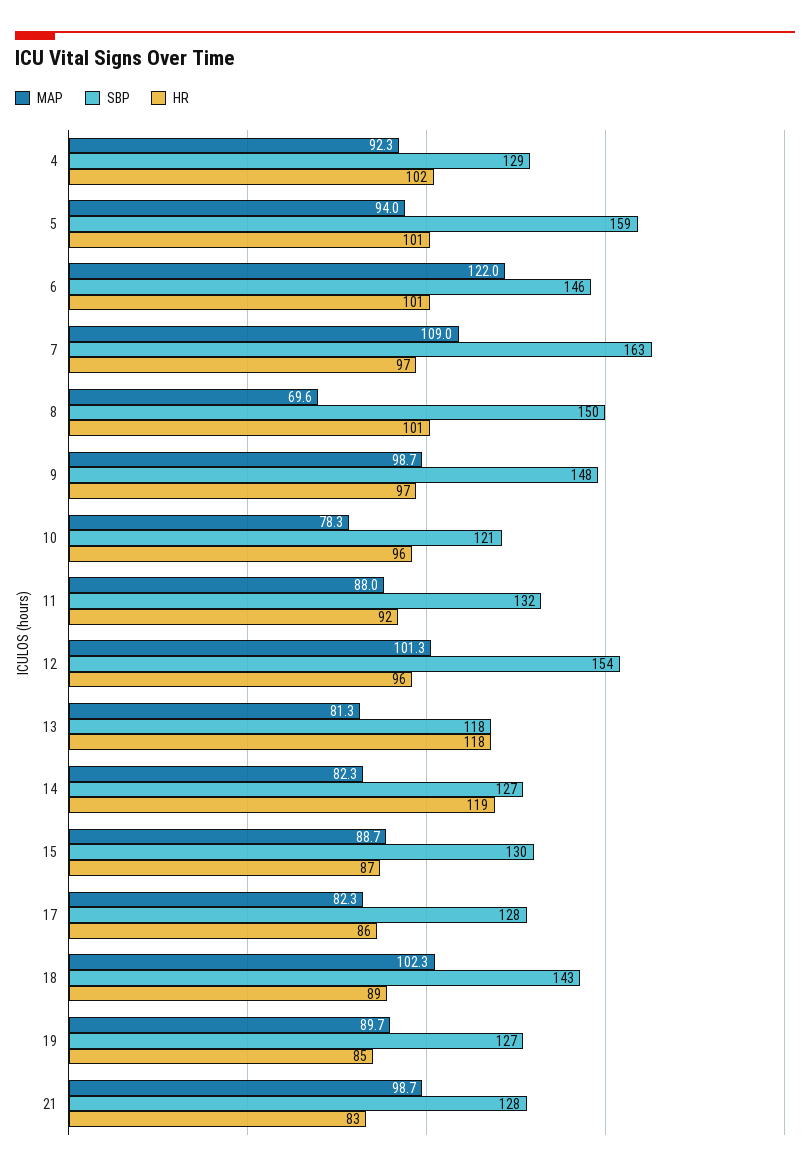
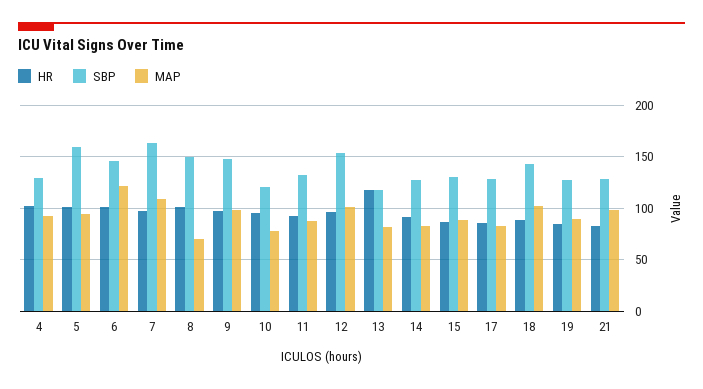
  {
    "MAP": {
      "4": 92.3,
      "5": 94,
      "6": 122,
      "7": 109,
      "8": 69.6,
      "9": 98.7,
      "10": 78.3,
      "11": 88,
      "12": 101.3,
      "13": 81.3,
      "14": 82.3,
      "15": 88.7,
      "17": 82.3,
      "18": 102.3,
      "19": 89.7,
      "21": 98.7
    },
    "SBP": {
      "4": 129,
      "5": 159,
      "6": 146,
      "7": 163,
      "8": 150,
      "9": 148,
      "10": 121,
      "11": 132,
      "12": 154,
      "13": 118,
      "14": 127,
      "15": 130,
      "17": 128,
      "18": 143,
      "19": 127,
      "21": 128
    },
    "HR": {
      "4": 102,
      "5": 101,
      "6": 101,
      "7": 97,
      "8": 101,
      "9": 97,
      "10": 96,
      "11": 92,
      "12": 96,
      "13": 118,
-     "14": 119,
+     "14": 90,
      "15": 87,
      "17": 86,
      "18": 89,
      "19": 85,
      "21": 83
    }
  }

